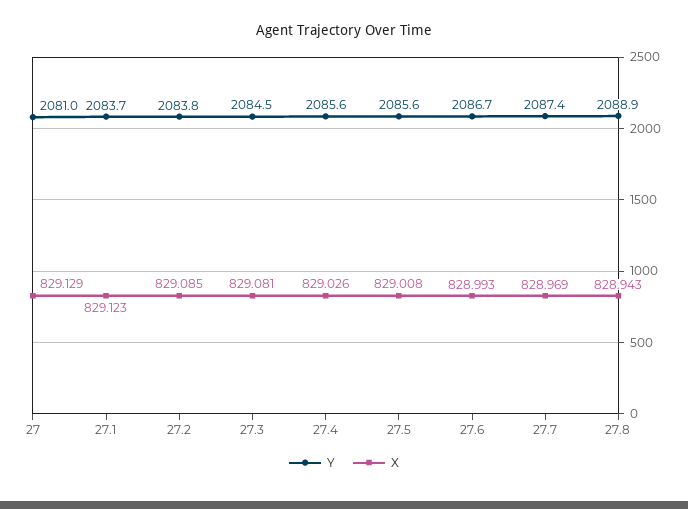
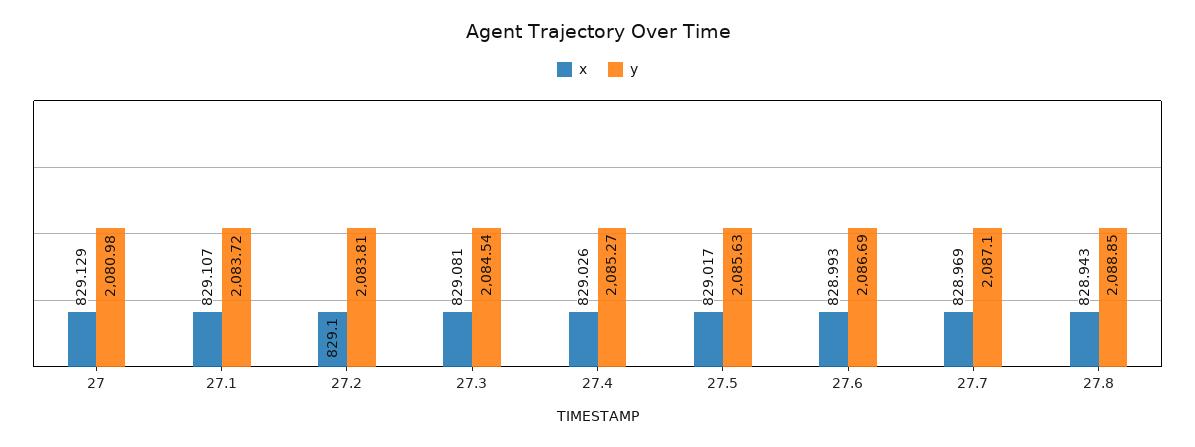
  {
    "Y": {
      "27": 2080.98,
      "27.1": 2083.72,
      "27.2": 2083.81,
      "27.3": 2084.54,
-     "27.4": 2085.6,
+     "27.4": 2085.27,
      "27.5": 2085.63,
      "27.6": 2086.69,
-     "27.7": 2087.4,
+     "27.7": 2087.1,
      "27.8": 2088.85
    },
    "X": {
      "27": 829.129,
-     "27.1": 829.123,
+     "27.1": 829.107,
-     "27.2": 829.085,
+     "27.2": 829.1,
      "27.3": 829.081,
      "27.4": 829.026,
-     "27.5": 829.008,
+     "27.5": 829.017,
      "27.6": 828.993,
      "27.7": 828.969,
      "27.8": 828.943
    }
  }

